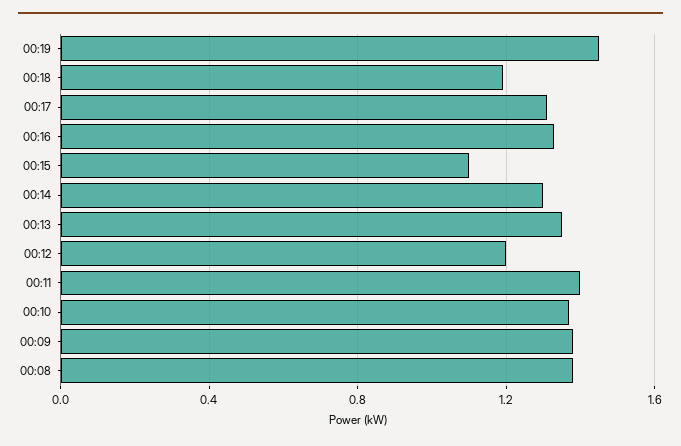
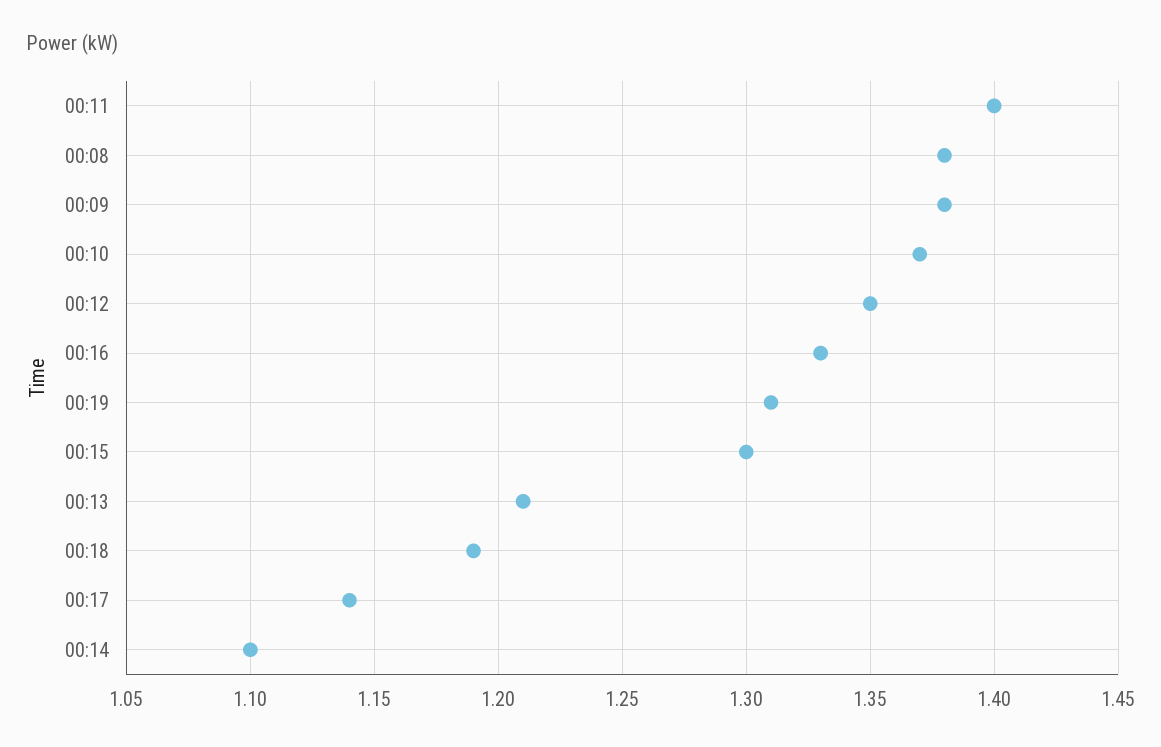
  {
-   "00:19": 1.45,
+   "00:19": 1.31,
    "00:18": 1.19,
-   "00:17": 1.3,
+   "00:17": 1.14,
    "00:16": 1.33,
-   "00:15": 1.1,
+   "00:15": 1.3,
-   "00:14": 1.3,
+   "00:14": 1.1,
-   "00:13": 1.35,
+   "00:13": 1.21,
-   "00:12": 1.2,
+   "00:12": 1.35,
    "00:11": 1.4,
    "00:10": 1.37,
    "00:09": 1.38,
    "00:08": 1.38
  }

